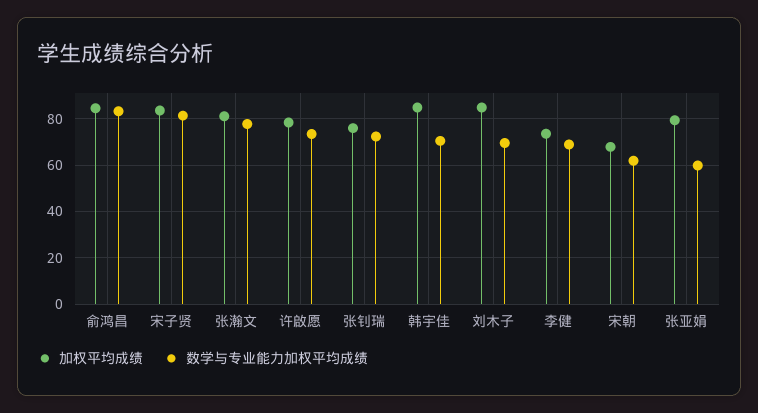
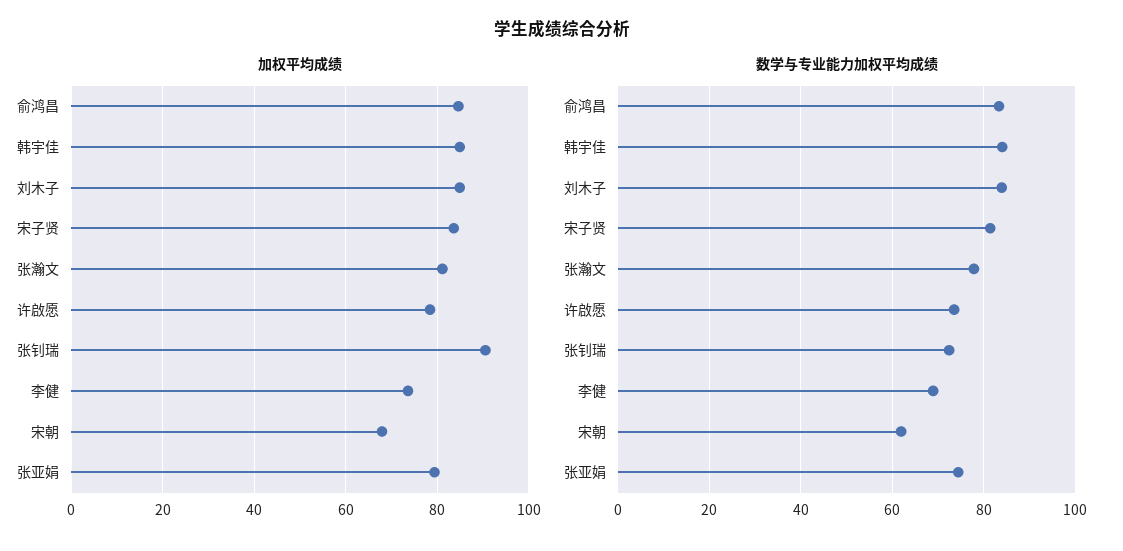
  {
    "加权平均成绩": {
      "俞鸿昌": 84,
      "宋子贤": 84,
      "张瀚文": 82,
      "许啟愿": 78,
-     "张钊瑞": 75,
+     "张钊瑞": 90,
      "韩宇佳": 84,
      "刘木子": 84,
      "李健": 74,
      "宋朝": 68,
      "张亚娟": 80
    },
    "数学与专业能力加权平均成绩": {
      "俞鸿昌": 84,
      "宋子贤": 82,
      "张瀚文": 78,
      "许啟愿": 74,
      "张钊瑞": 72,
-     "韩宇佳": 70,
+     "韩宇佳": 84,
-     "刘木子": 70,
+     "刘木子": 84,
      "李健": 68,
      "宋朝": 62,
-     "张亚娟": 60
+     "张亚娟": 74
    }
  }

